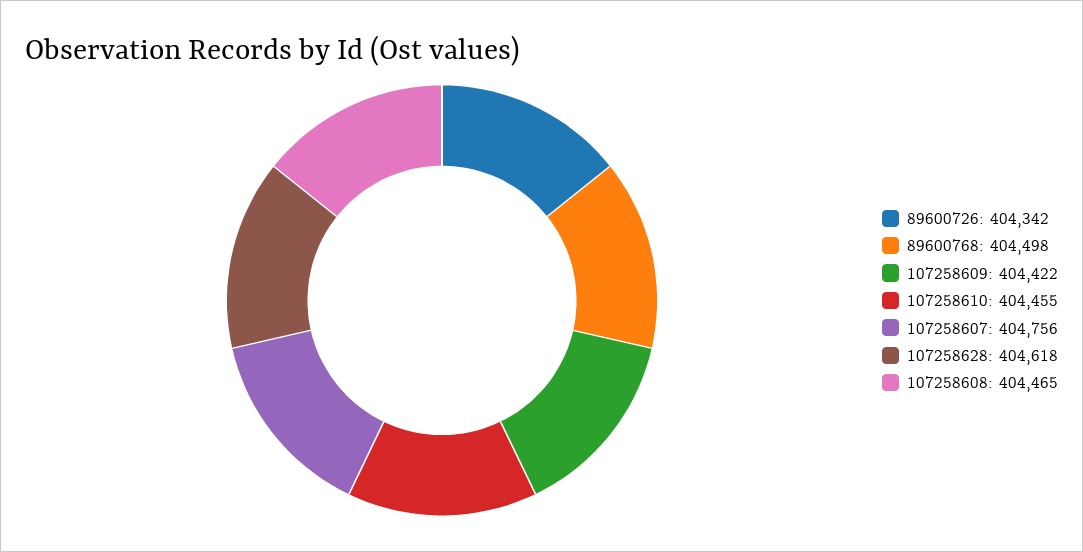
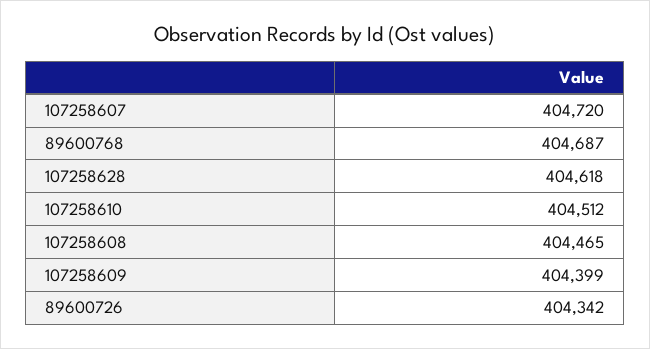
  {
    "89600726": 404342,
-   "89600768": 404498,
+   "89600768": 404687,
-   "107258609": 404422,
+   "107258609": 404399,
-   "107258610": 404455,
+   "107258610": 404512,
-   "107258607": 404756,
+   "107258607": 404720,
    "107258628": 404618,
    "107258608": 404465
  }

